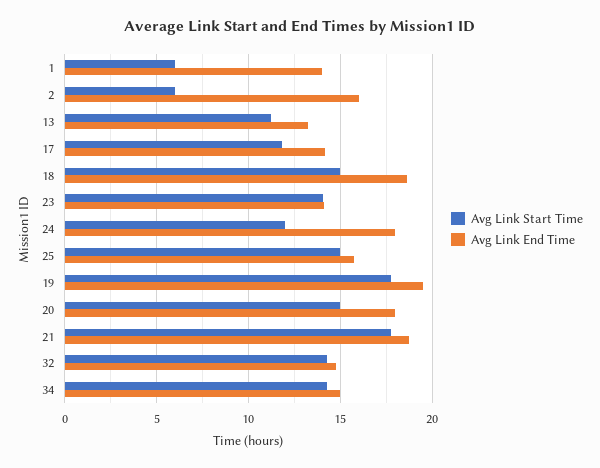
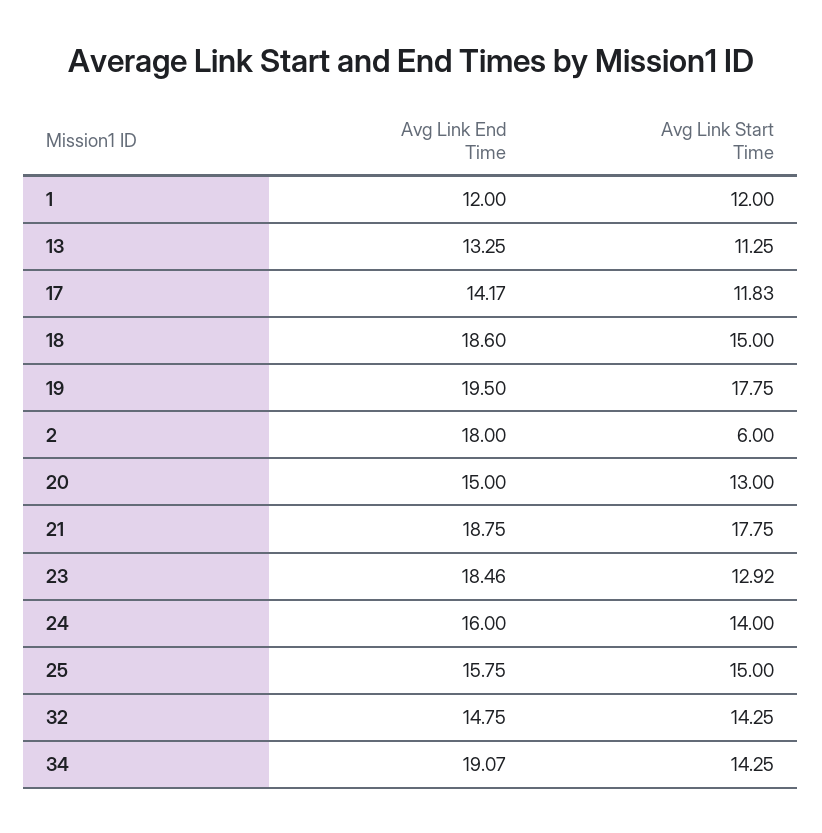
  {
    "Avg Link Start Time": {
-     "1": 6,
+     "1": 12,
      "2": 6,
      "13": 11.25,
      "17": 11.83,
      "18": 15,
-     "23": 14,
+     "23": 12.92,
-     "24": 12,
+     "24": 14,
      "25": 15,
      "19": 17.75,
-     "20": 15,
+     "20": 13,
      "21": 17.75,
      "32": 14.25,
      "34": 14.25
    },
    "Avg Link End Time": {
-     "1": 14,
+     "1": 12,
-     "2": 16,
+     "2": 18,
      "13": 13.25,
      "17": 14.17,
      "18": 18.6,
-     "23": 14,
+     "23": 18.46,
-     "24": 18,
+     "24": 16,
      "25": 15.75,
      "19": 19.5,
-     "20": 18,
+     "20": 15,
      "21": 18.75,
      "32": 14.75,
-     "34": 15
+     "34": 19.07
    }
  }

